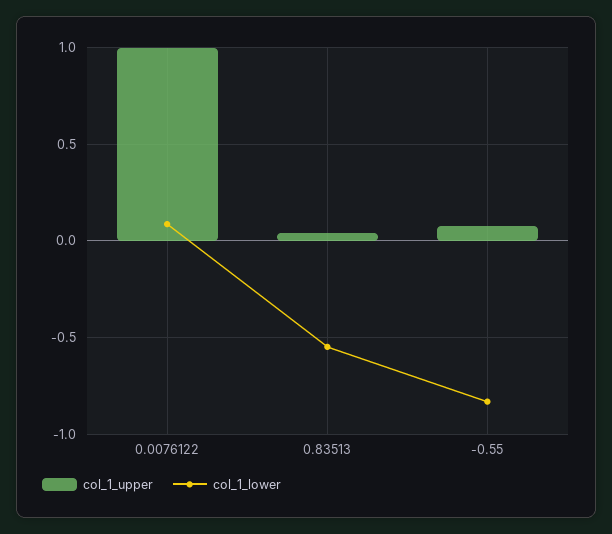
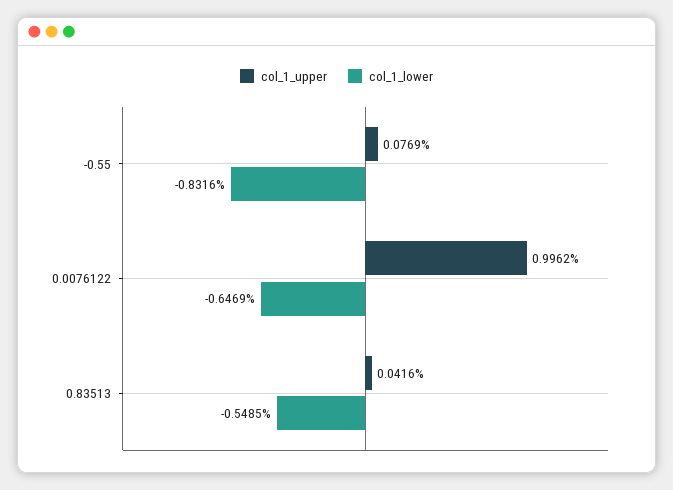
  {
    "col_1_upper": {
      "0.0076122": 0.9962,
      "0.83513": 0.0416,
      "-0.55": 0.0769
    },
    "col_1_lower": {
-     "0.0076122": 0.1,
+     "0.0076122": -0.6469,
      "0.83513": -0.5485,
      "-0.55": -0.8316
    }
  }

